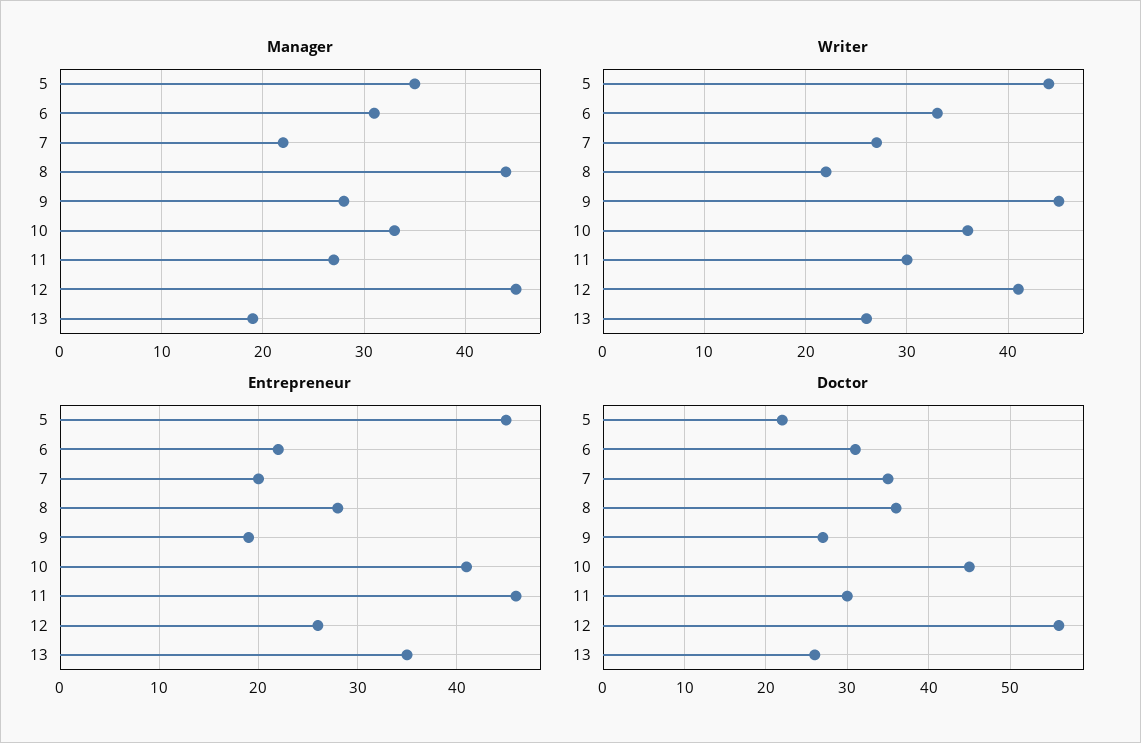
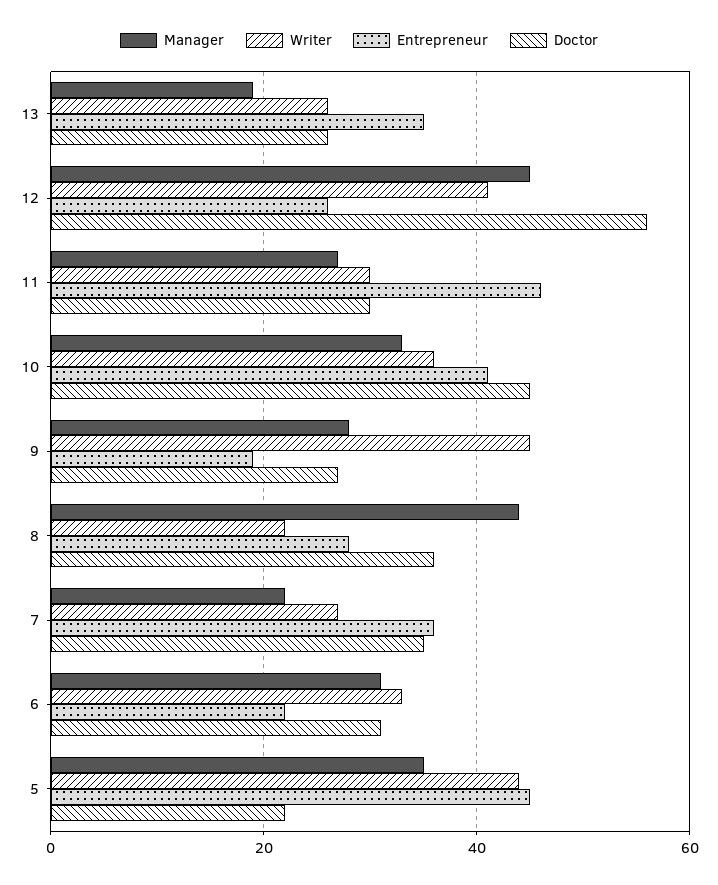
  {
    "Manager": {
      "5": 35,
      "6": 31,
      "7": 22,
      "8": 44,
      "9": 28,
      "10": 33,
      "11": 27,
      "12": 45,
      "13": 19
    },
    "Writer": {
      "5": 44,
      "6": 33,
      "7": 27,
      "8": 22,
      "9": 45,
      "10": 36,
      "11": 30,
      "12": 41,
      "13": 26
    },
    "Entrepreneur": {
      "5": 45,
      "6": 22,
-     "7": 20,
+     "7": 35,
      "8": 28,
      "9": 19,
      "10": 41,
      "11": 46,
      "12": 26,
      "13": 35
    },
    "Doctor": {
      "5": 22,
      "6": 31,
      "7": 35,
      "8": 36,
      "9": 27,
      "10": 45,
      "11": 30,
      "12": 56,
      "13": 26
    }
  }

